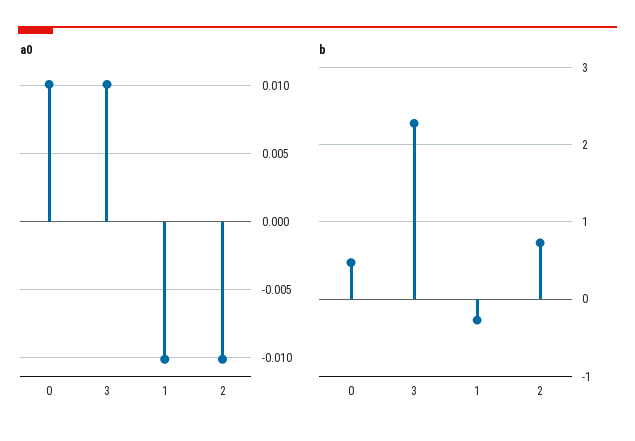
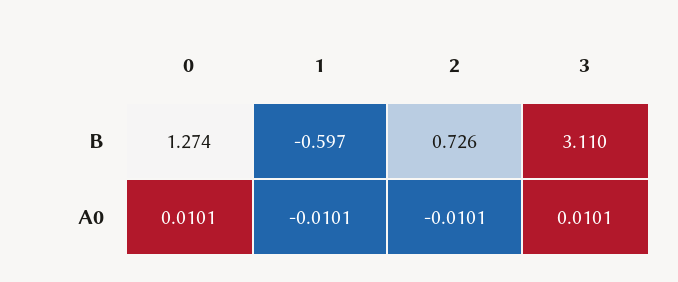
  {
    "a0": {
      "0": 0.0101,
      "3": 0.0101,
      "1": -0.0101,
      "2": -0.0101
    },
    "b": {
-     "0": 0.5,
+     "0": 1.274,
-     "3": 2.3,
+     "3": 3.11,
-     "1": -0.3,
+     "1": -0.597,
      "2": 0.726
    }
  }

